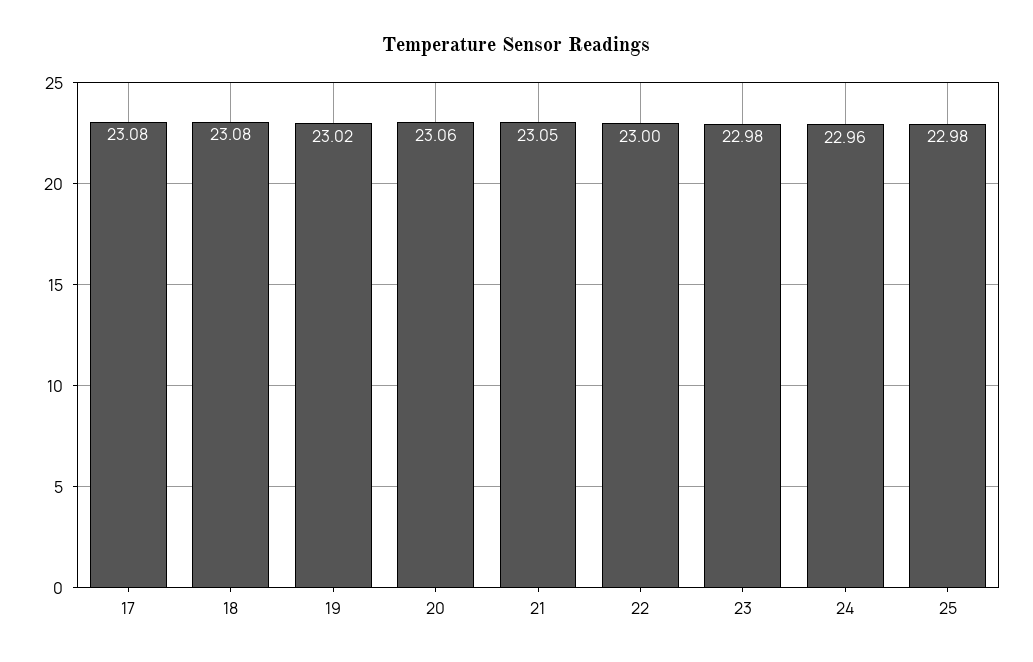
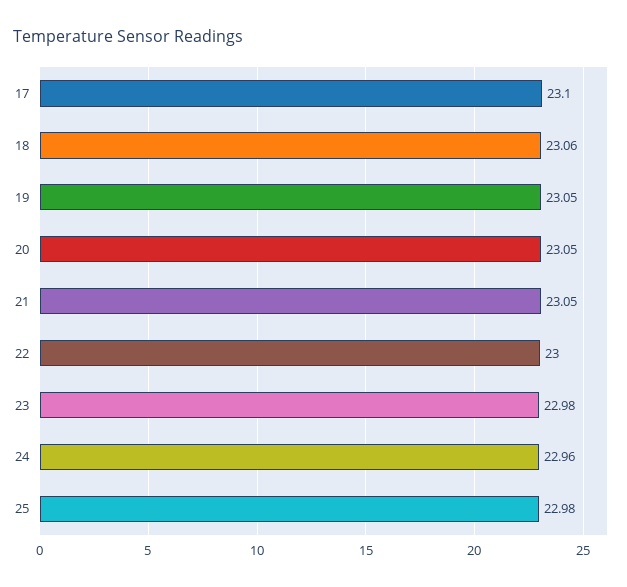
  {
-   "17": 23.08,
+   "17": 23.1,
-   "18": 23.08,
+   "18": 23.06,
-   "19": 23.02,
+   "19": 23.05,
-   "20": 23.06,
+   "20": 23.05,
    "21": 23.05,
    "22": 23,
    "23": 22.98,
    "24": 22.96,
    "25": 22.98
  }

